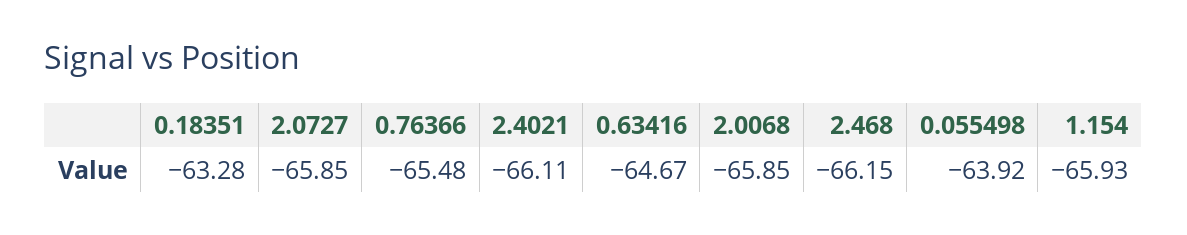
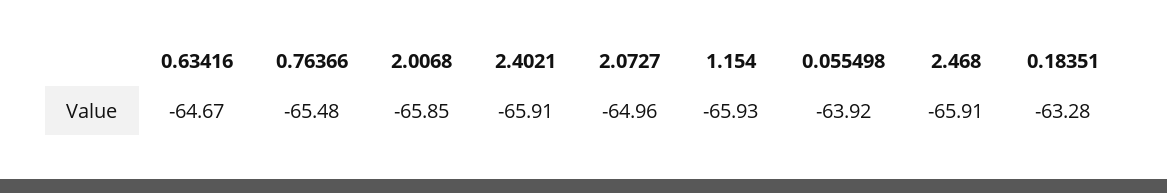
  {
    "0.18351": -63.28,
-   "2.0727": -65.85,
+   "2.0727": -64.96,
    "0.76366": -65.48,
-   "2.4021": -66.11,
+   "2.4021": -65.91,
    "0.63416": -64.67,
    "2.0068": -65.85,
-   "2.468": -66.15,
+   "2.468": -65.91,
    "0.055498": -63.92,
    "1.154": -65.93
  }

